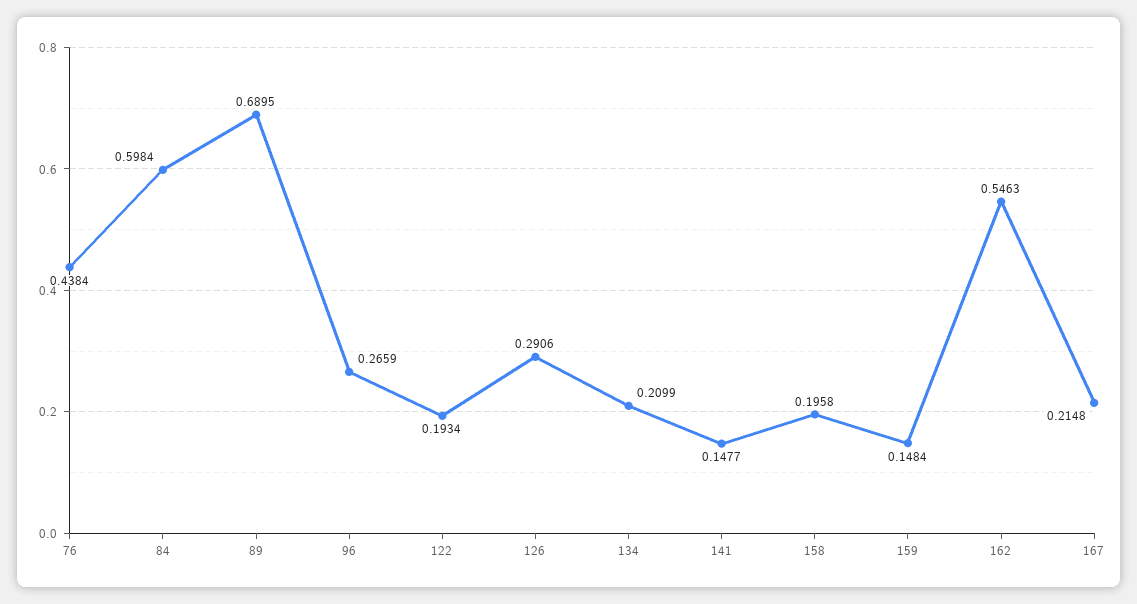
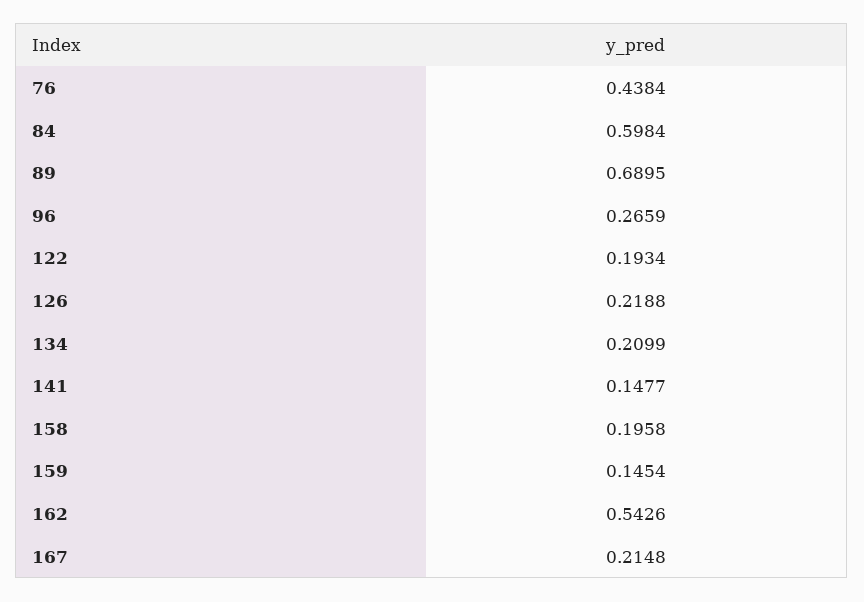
  {
    "76": 0.4384,
    "84": 0.5984,
    "89": 0.6895,
    "96": 0.2659,
    "122": 0.1934,
-   "126": 0.2906,
+   "126": 0.2188,
    "134": 0.2099,
    "141": 0.1477,
    "158": 0.1958,
-   "159": 0.1484,
+   "159": 0.1454,
-   "162": 0.5463,
+   "162": 0.5426,
    "167": 0.2148
  }

